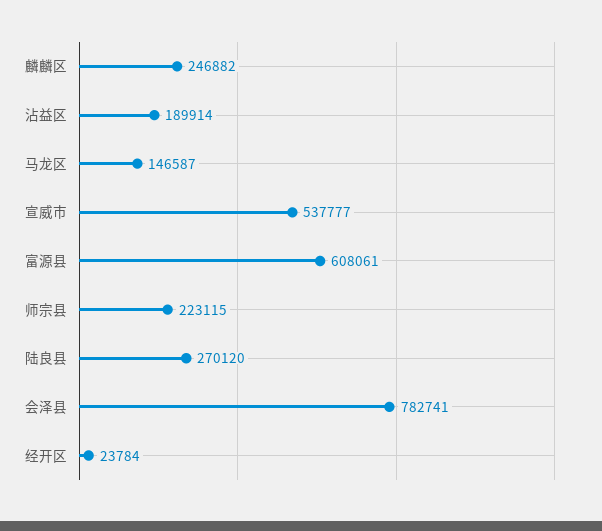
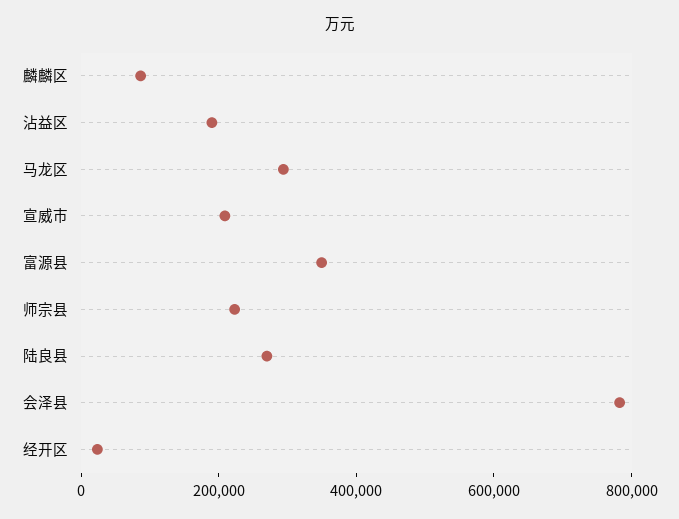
  {
-   "麟麟区": 246882,
+   "麟麟区": 100000,
    "沾益区": 189914,
-   "马龙区": 146587,
+   "马龙区": 300000,
-   "宣威市": 537777,
+   "宣威市": 200000,
-   "富源县": 608061,
+   "富源县": 350000,
    "师宗县": 223115,
    "陆良县": 270120,
    "会泽县": 782741,
    "经开区": 23784
  }

